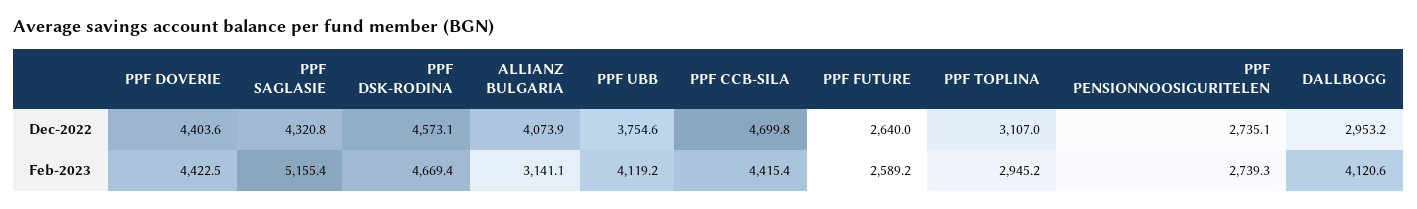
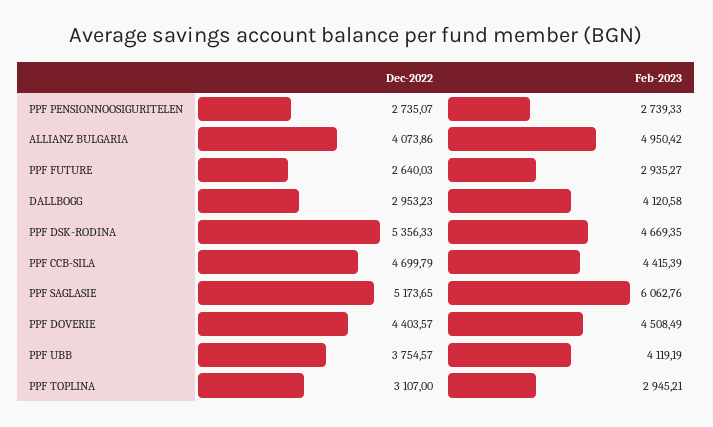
  {
    "PPF DOVERIE": {
      "Dec-2022": 4403.57,
-     "Feb-2023": 4422.5
+     "Feb-2023": 4508.49
    },
    "PPF SAGLASIE": {
-     "Dec-2022": 4320.8,
+     "Dec-2022": 5173.65,
-     "Feb-2023": 5155.4
+     "Feb-2023": 6062.76
    },
    "PPF DSK-RODINA": {
-     "Dec-2022": 4573.1,
+     "Dec-2022": 5356.33,
      "Feb-2023": 4669.35
    },
    "ALLIANZ BULGARIA": {
      "Dec-2022": 4073.86,
-     "Feb-2023": 3141.1
+     "Feb-2023": 4950.42
    },
    "PPF UBB": {
      "Dec-2022": 3754.57,
      "Feb-2023": 4119.19
    },
    "PPF CCB-SILA": {
      "Dec-2022": 4699.79,
      "Feb-2023": 4415.39
    },
    "PPF FUTURE": {
      "Dec-2022": 2640.03,
-     "Feb-2023": 2589.2
+     "Feb-2023": 2935.27
    },
    "PPF TOPLINA": {
      "Dec-2022": 3107,
      "Feb-2023": 2945.21
    },
    "PPF PENSIONNOOSIGURITELEN": {
      "Dec-2022": 2735.07,
      "Feb-2023": 2739.33
    },
    "DALLBOGG": {
      "Dec-2022": 2953.23,
      "Feb-2023": 4120.58
    }
  }

